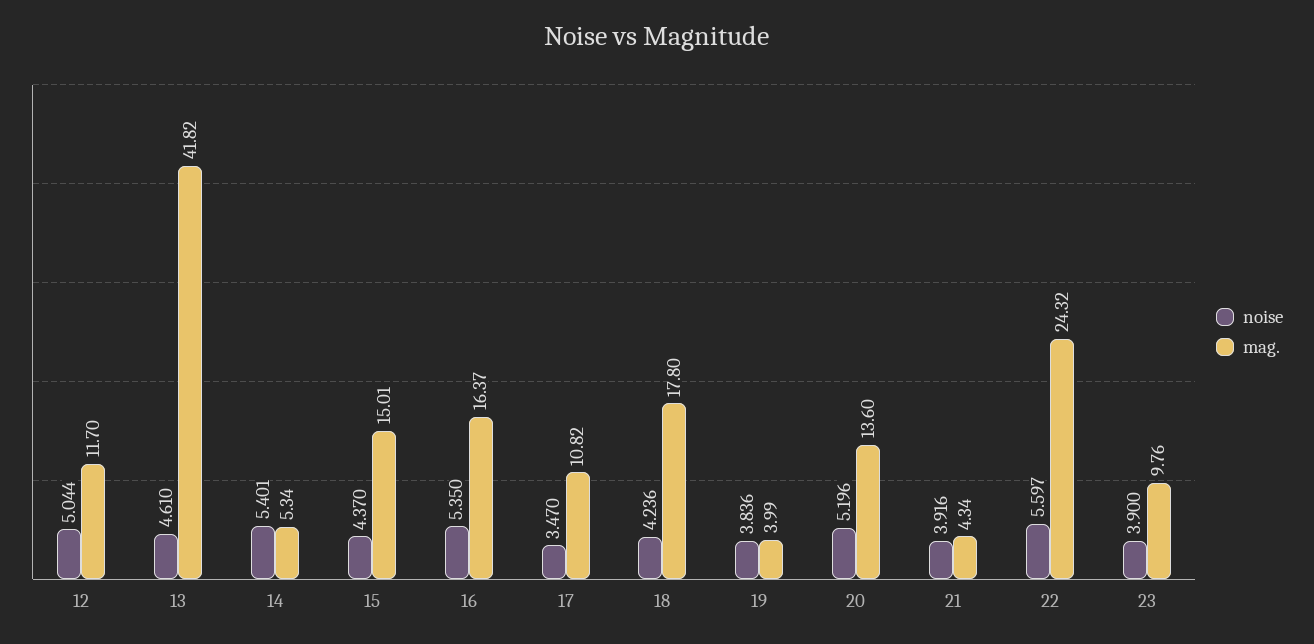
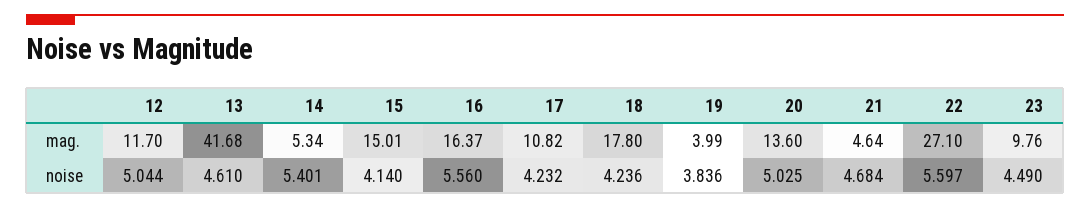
  {
    "noise": {
      "12": 5.044,
      "13": 4.61,
      "14": 5.401,
-     "15": 4.37,
+     "15": 4.14,
-     "16": 5.35,
+     "16": 5.56,
-     "17": 3.47,
+     "17": 4.232,
      "18": 4.236,
      "19": 3.836,
-     "20": 5.196,
+     "20": 5.025,
-     "21": 3.916,
+     "21": 4.684,
      "22": 5.597,
-     "23": 3.9
+     "23": 4.49
    },
    "mag.": {
      "12": 11.7,
-     "13": 41.82,
+     "13": 41.68,
      "14": 5.34,
      "15": 15.01,
      "16": 16.37,
      "17": 10.82,
      "18": 17.8,
      "19": 3.99,
      "20": 13.6,
-     "21": 4.34,
+     "21": 4.64,
-     "22": 24.32,
+     "22": 27.1,
      "23": 9.76
    }
  }

